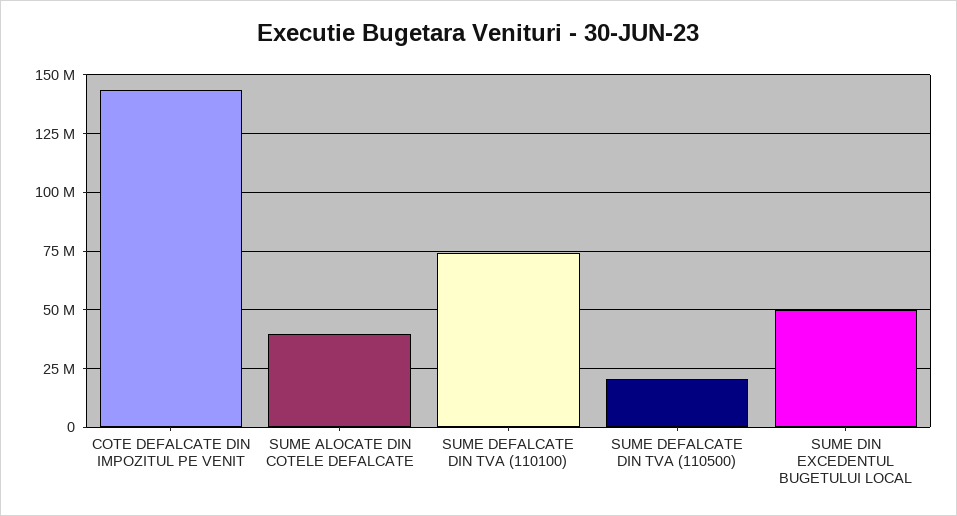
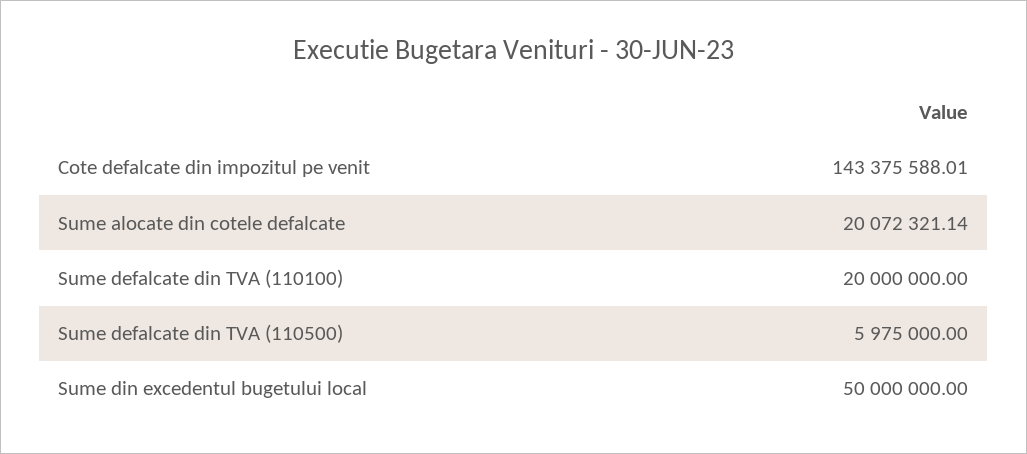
  {
    "COTE DEFALCATE DIN IMPOZITUL PE VENIT": 143375588.01,
-   "SUME ALOCATE DIN COTELE DEFALCATE": 40000000,
+   "SUME ALOCATE DIN COTELE DEFALCATE": 20072321.14,
-   "SUME DEFALCATE DIN TVA (110100)": 75000000,
+   "SUME DEFALCATE DIN TVA (110100)": 20000000,
-   "SUME DEFALCATE DIN TVA (110500)": 20000000,
+   "SUME DEFALCATE DIN TVA (110500)": 5975000,
    "SUME DIN EXCEDENTUL BUGETULUI LOCAL": 50000000
  }

